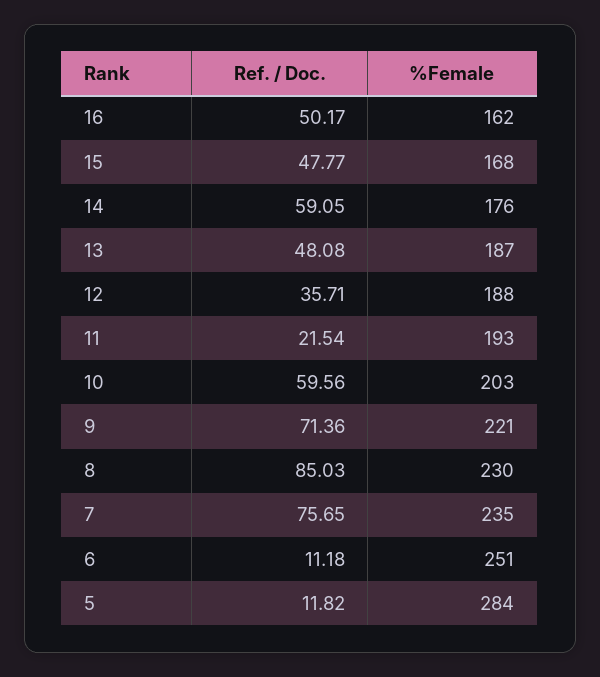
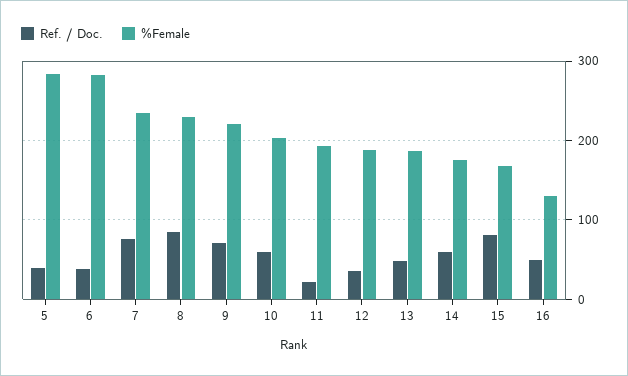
  {
    "Ref. / Doc.": {
      "16": 50.17,
-     "15": 47.77,
+     "15": 80,
      "14": 59.05,
      "13": 48.08,
      "12": 35.71,
      "11": 21.54,
      "10": 59.56,
      "9": 71.36,
      "8": 85.03,
      "7": 75.65,
-     "6": 11.18,
+     "6": 40,
-     "5": 11.82
+     "5": 40
    },
    "%Female": {
-     "16": 162,
+     "16": 130,
      "15": 168,
      "14": 176,
      "13": 187,
      "12": 188,
      "11": 193,
      "10": 203,
      "9": 221,
      "8": 230,
      "7": 235,
-     "6": 251,
+     "6": 280,
      "5": 284
    }
  }

